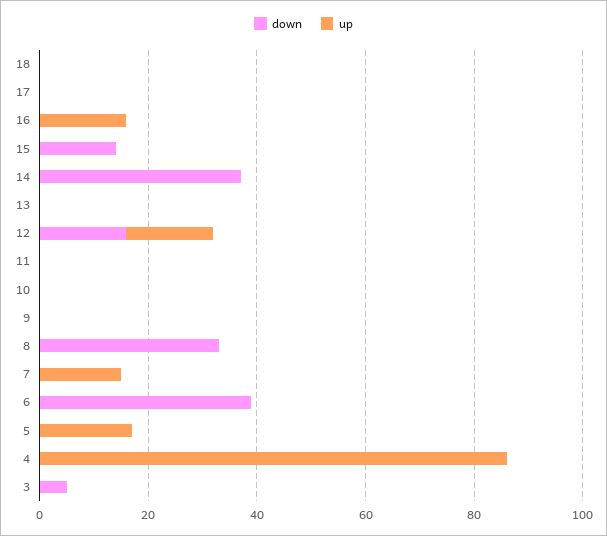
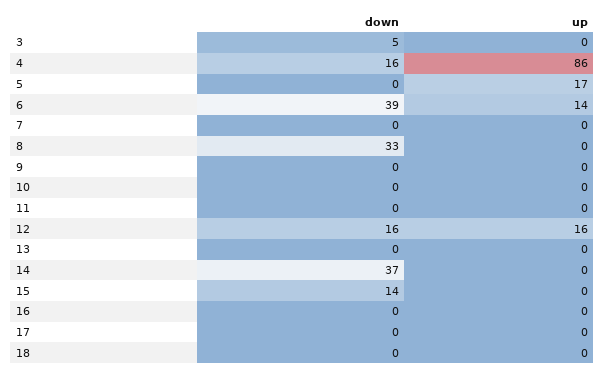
  {
    "down": {
      "18": 0,
      "17": 0,
      "16": 0,
      "15": 14,
      "14": 37,
      "13": 0,
      "12": 16,
      "11": 0,
      "10": 0,
      "9": 0,
      "8": 33,
      "7": 0,
      "6": 39,
      "5": 0,
-     "4": 0,
+     "4": 16,
      "3": 5
    },
    "up": {
      "18": 0,
      "17": 0,
-     "16": 15,
+     "16": 0,
      "15": 0,
      "14": 0,
      "13": 0,
      "12": 16,
      "11": 0,
      "10": 0,
      "9": 0,
      "8": 0,
-     "7": 15,
+     "7": 0,
-     "6": 0,
+     "6": 14,
      "5": 17,
      "4": 86,
      "3": 0
    }
  }

